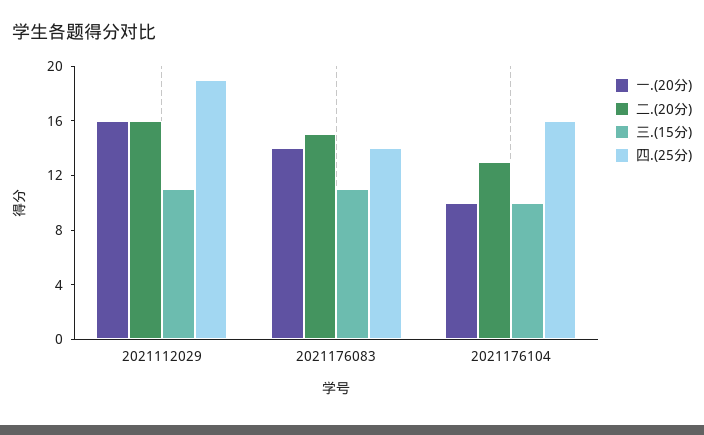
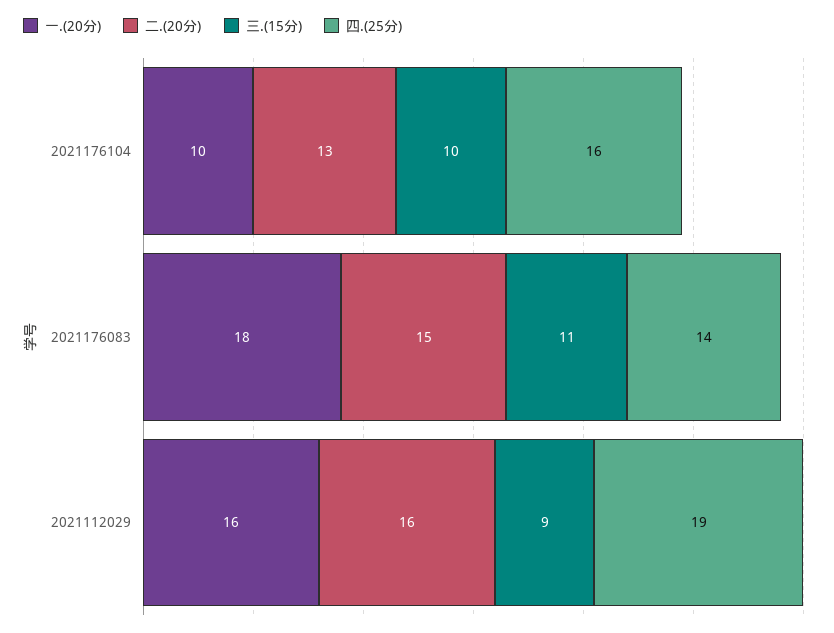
  {
    "一.(20分)": {
      "2021112029": 16,
-     "2021176083": 14,
+     "2021176083": 18,
      "2021176104": 10
    },
    "二.(20分)": {
      "2021112029": 16,
      "2021176083": 15,
      "2021176104": 13
    },
    "三.(15分)": {
-     "2021112029": 11,
+     "2021112029": 9,
      "2021176083": 11,
      "2021176104": 10
    },
    "四.(25分)": {
      "2021112029": 19,
      "2021176083": 14,
      "2021176104": 16
    }
  }

